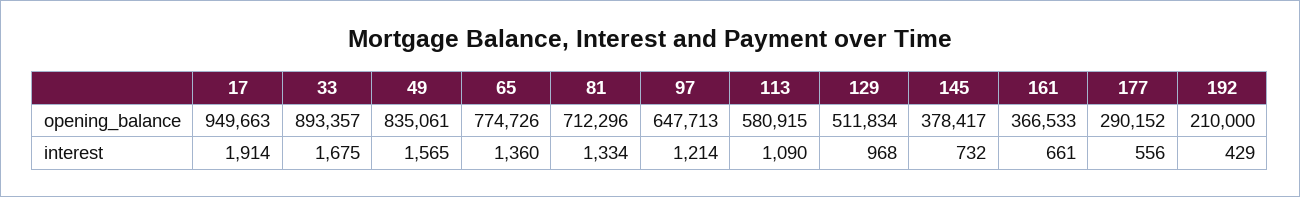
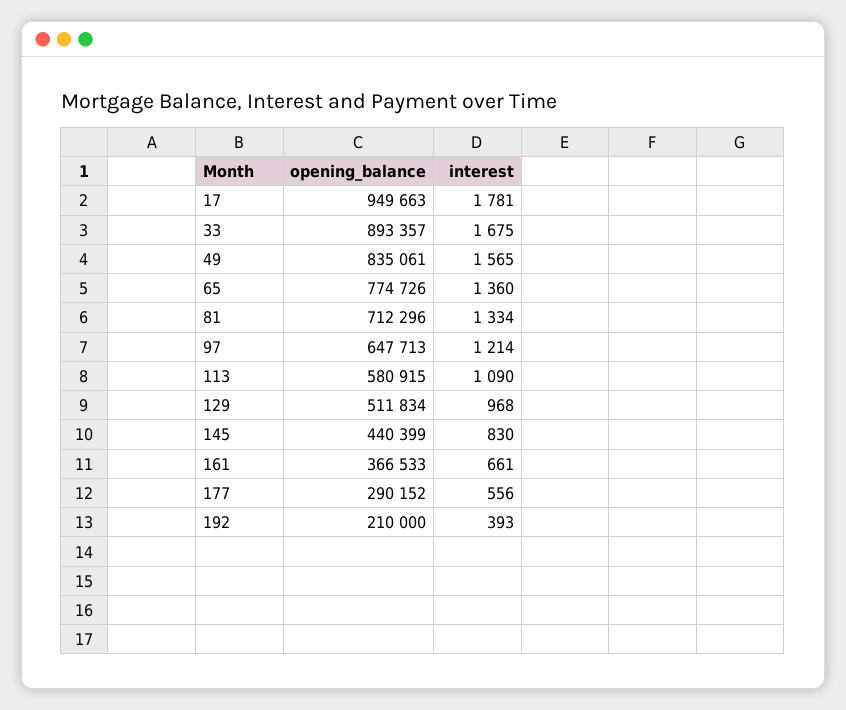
  {
    "17": {
      "opening_balance": 949663,
-     "interest": 1914
+     "interest": 1781
    },
    "33": {
      "opening_balance": 893357,
      "interest": 1675
    },
    "49": {
      "opening_balance": 835061,
      "interest": 1565
    },
    "65": {
      "opening_balance": 774726,
      "interest": 1360
    },
    "81": {
      "opening_balance": 712296,
      "interest": 1334
    },
    "97": {
      "opening_balance": 647713,
      "interest": 1214
    },
    "113": {
      "opening_balance": 580915,
      "interest": 1090
    },
    "129": {
      "opening_balance": 511834,
      "interest": 968
    },
    "145": {
-     "opening_balance": 378417,
+     "opening_balance": 440399,
-     "interest": 732
+     "interest": 830
    },
    "161": {
      "opening_balance": 366533,
      "interest": 661
    },
    "177": {
      "opening_balance": 290152,
      "interest": 556
    },
    "192": {
      "opening_balance": 210000,
-     "interest": 429
+     "interest": 393
    }
  }

